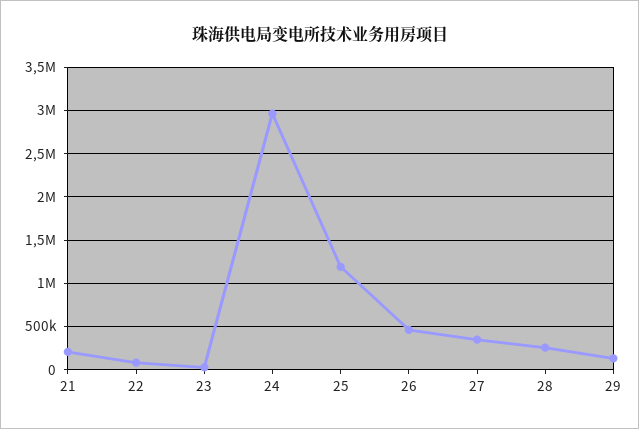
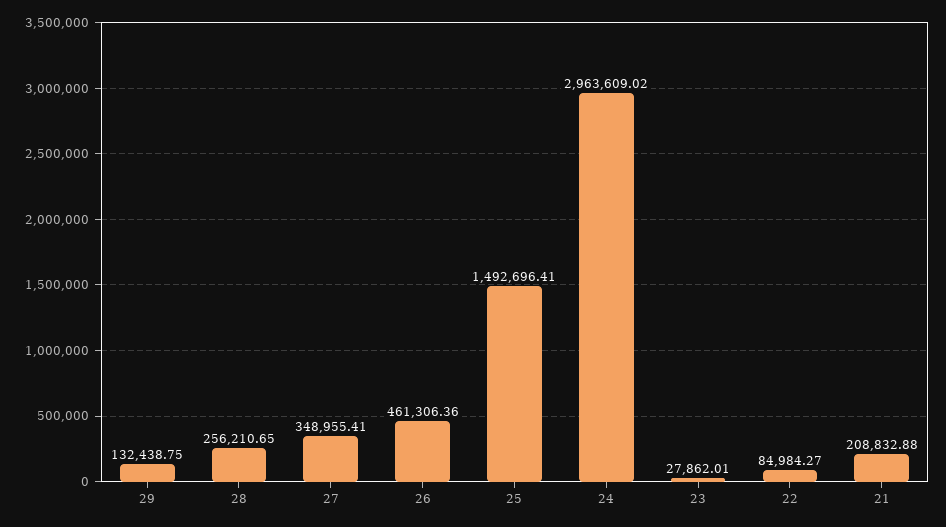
  {
    "21": 208832.88,
    "22": 84984.27,
    "23": 27862.01,
    "24": 2963609.02,
-   "25": 1200000,
+   "25": 1492696.41,
    "26": 461306.36,
    "27": 348955.41,
    "28": 256210.65,
    "29": 132438.75
  }

